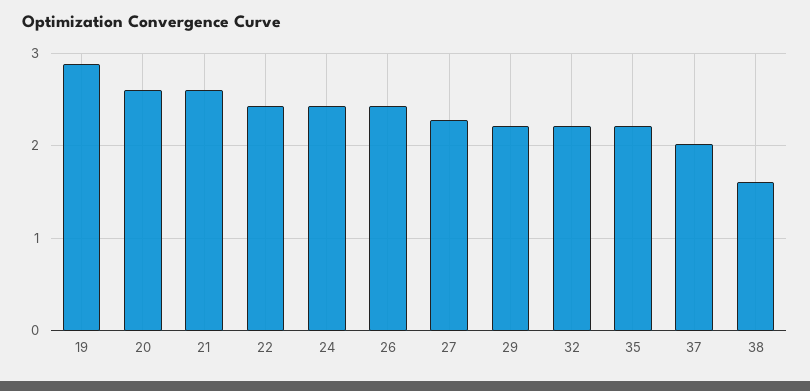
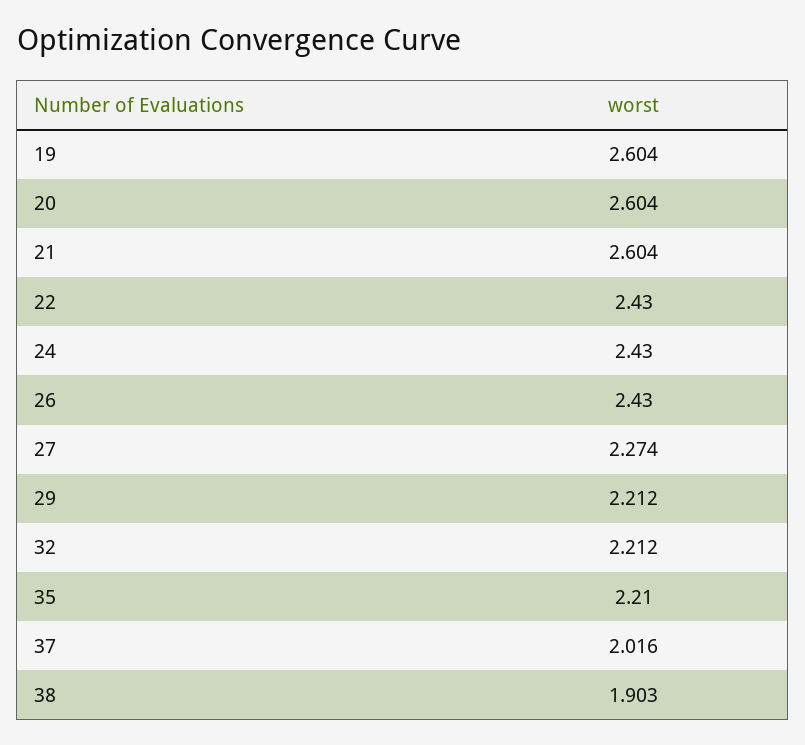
  {
-   "19": 2.9,
+   "19": 2.604,
    "20": 2.604,
    "21": 2.604,
    "22": 2.43,
    "24": 2.43,
    "26": 2.43,
    "27": 2.274,
    "29": 2.212,
    "32": 2.212,
    "35": 2.21,
    "37": 2.016,
-   "38": 1.6
+   "38": 1.903
  }

